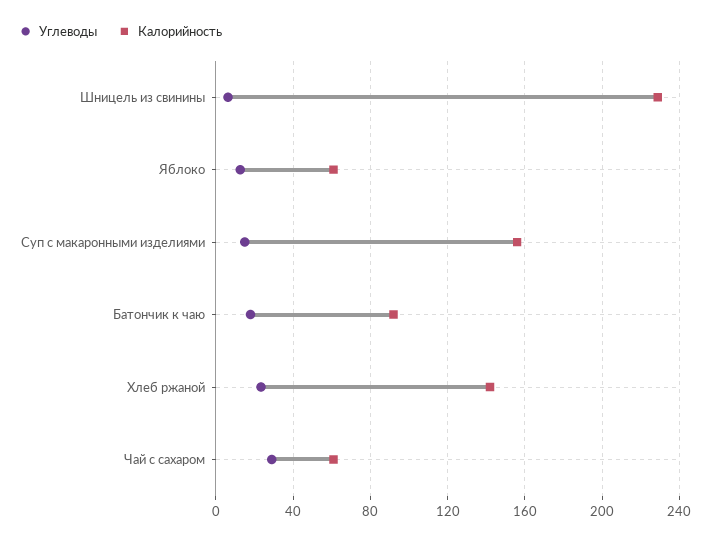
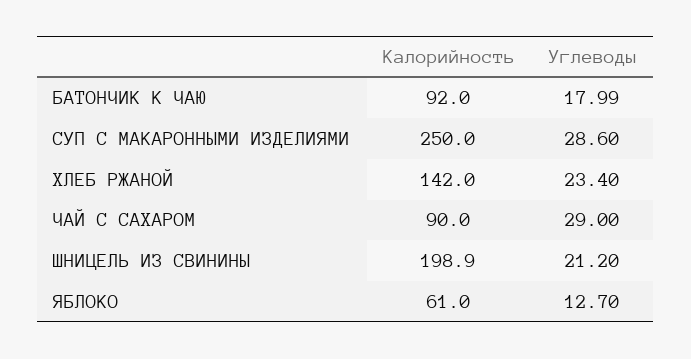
  {
    "Углеводы": {
-     "Шницель из свинины": 5,
+     "Шницель из свинины": 21.2,
      "Яблоко": 12.7,
-     "Суп с макаронными изделиями": 15,
+     "Суп с макаронными изделиями": 28.6,
      "Батончик к чаю": 17.99,
      "Хлеб ржаной": 23.4,
      "Чай с сахаром": 29
    },
    "Калорийность": {
-     "Шницель из свинины": 230,
+     "Шницель из свинины": 198.9,
      "Яблоко": 61,
-     "Суп с макаронными изделиями": 155,
+     "Суп с макаронными изделиями": 250,
      "Батончик к чаю": 92,
      "Хлеб ржаной": 142,
-     "Чай с сахаром": 60
+     "Чай с сахаром": 90
    }
  }

